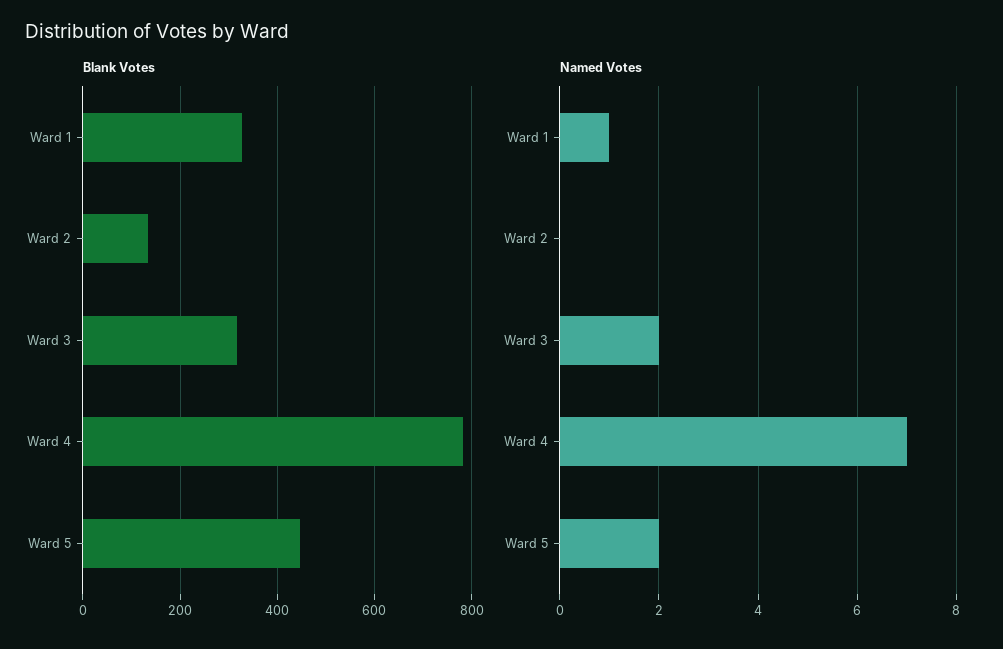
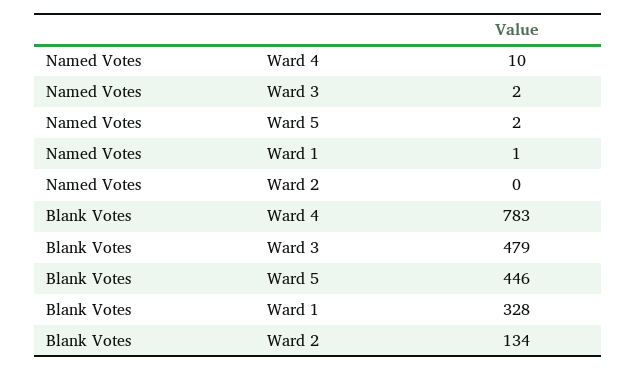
  {
    "Blank Votes": {
      "Ward 1": 328,
      "Ward 2": 134,
-     "Ward 3": 320,
+     "Ward 3": 479,
      "Ward 4": 783,
      "Ward 5": 446
    },
    "Named Votes": {
      "Ward 1": 1,
      "Ward 2": 0,
      "Ward 3": 2,
-     "Ward 4": 7,
+     "Ward 4": 10,
      "Ward 5": 2
    }
  }

